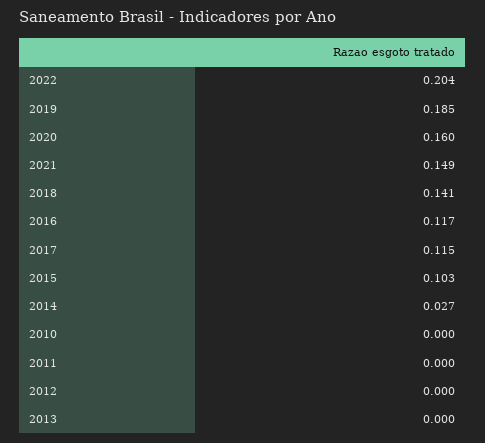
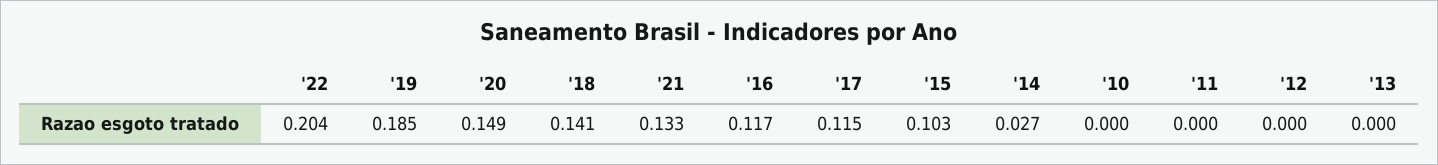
  {
    "2022": 0.204,
    "2019": 0.185,
-   "2020": 0.16,
+   "2020": 0.149,
-   "2021": 0.149,
+   "2021": 0.133,
    "2018": 0.141,
    "2016": 0.117,
    "2017": 0.115,
    "2015": 0.103,
    "2014": 0.027,
    "2010": 0,
    "2011": 0,
    "2012": 0,
    "2013": 0
  }

